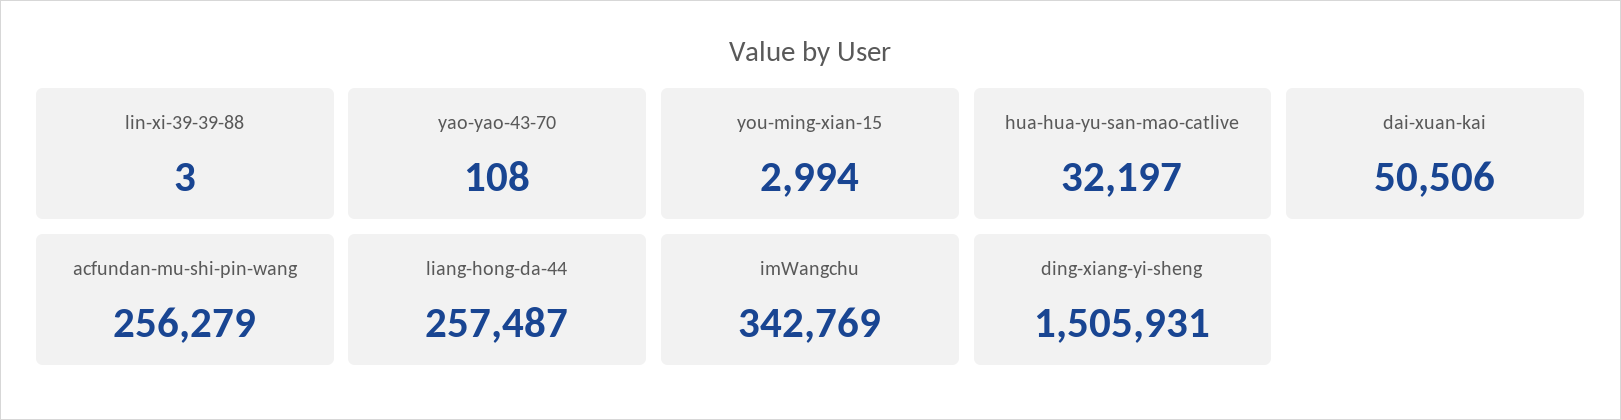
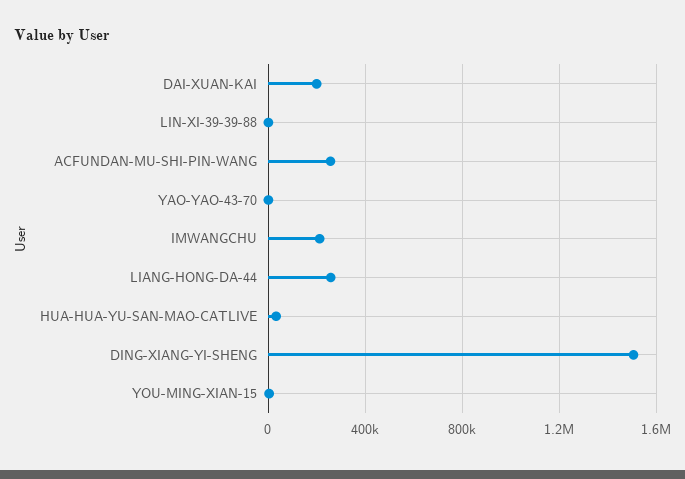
  {
    "lin-xi-39-39-88": 3,
    "yao-yao-43-70": 108,
    "you-ming-xian-15": 2994,
    "hua-hua-yu-san-mao-catlive": 32197,
-   "dai-xuan-kai": 50506,
+   "dai-xuan-kai": 200000,
    "acfundan-mu-shi-pin-wang": 256279,
    "liang-hong-da-44": 257487,
-   "imWangchu": 342769,
+   "imWangchu": 200000,
    "ding-xiang-yi-sheng": 1505931
  }

